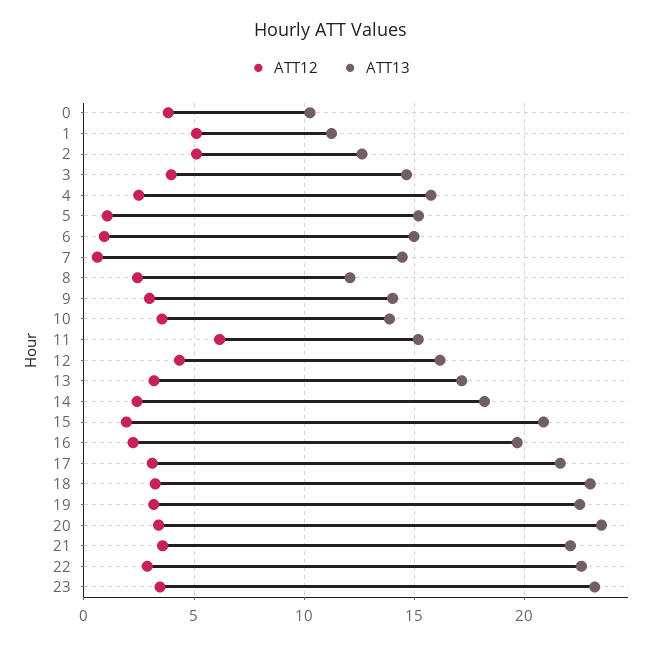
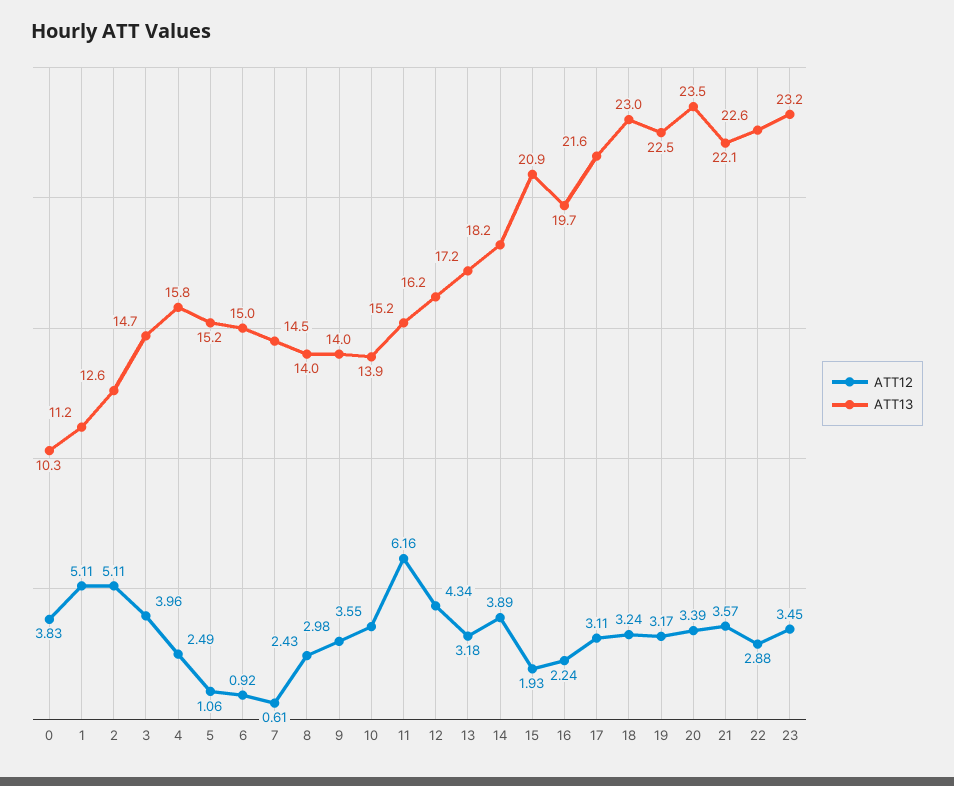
  {
    "ATT12": {
      "0": 3.83,
      "1": 5.11,
      "2": 5.11,
      "3": 3.96,
      "4": 2.49,
      "5": 1.06,
      "6": 0.92,
      "7": 0.61,
      "8": 2.43,
      "9": 2.98,
      "10": 3.55,
      "11": 6.16,
      "12": 4.34,
      "13": 3.18,
-     "14": 2.5,
+     "14": 3.89,
      "15": 1.93,
      "16": 2.24,
      "17": 3.11,
      "18": 3.24,
      "19": 3.17,
      "20": 3.39,
      "21": 3.57,
      "22": 2.88,
      "23": 3.45
    },
    "ATT13": {
      "0": 10.3,
      "1": 11.2,
      "2": 12.6,
      "3": 14.7,
      "4": 15.8,
      "5": 15.2,
      "6": 15,
      "7": 14.5,
-     "8": 12,
+     "8": 14,
      "9": 14,
      "10": 13.9,
      "11": 15.2,
      "12": 16.2,
      "13": 17.2,
      "14": 18.2,
      "15": 20.9,
      "16": 19.7,
      "17": 21.6,
      "18": 23,
      "19": 22.5,
      "20": 23.5,
      "21": 22.1,
      "22": 22.6,
      "23": 23.2
    }
  }

